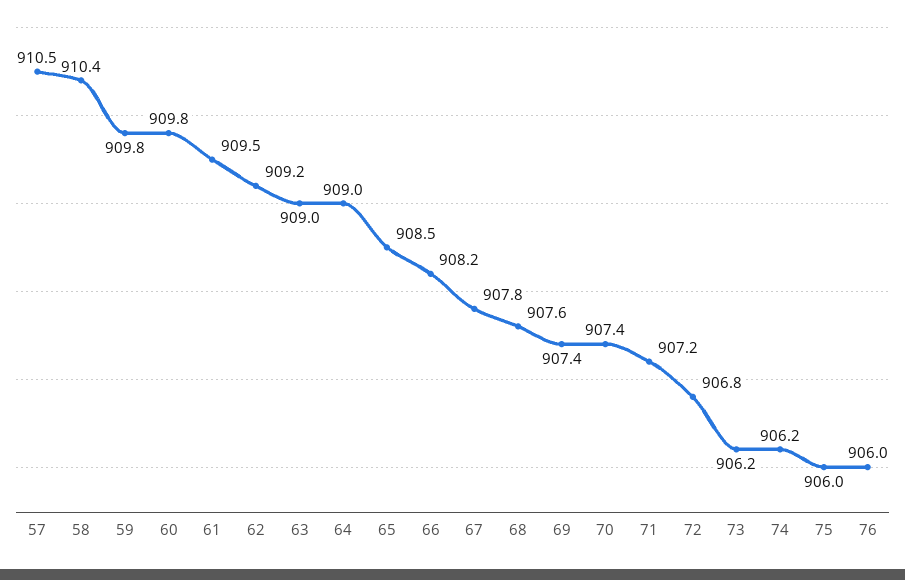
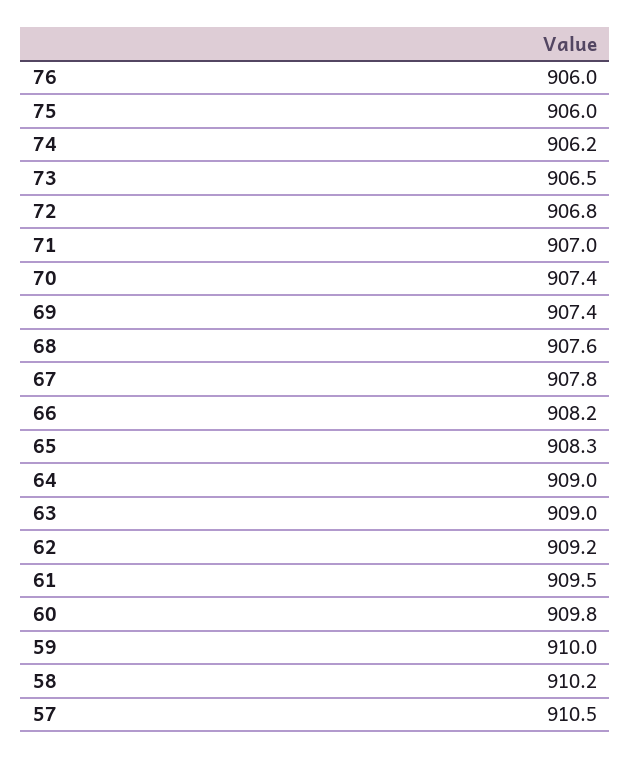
  {
    "57": 910.5,
-   "58": 910.4,
+   "58": 910.2,
-   "59": 909.8,
+   "59": 910,
    "60": 909.8,
    "61": 909.5,
    "62": 909.2,
    "63": 909,
    "64": 909,
-   "65": 908.5,
+   "65": 908.3,
    "66": 908.2,
    "67": 907.8,
    "68": 907.6,
    "69": 907.4,
    "70": 907.4,
-   "71": 907.2,
+   "71": 907,
    "72": 906.8,
-   "73": 906.2,
+   "73": 906.5,
    "74": 906.2,
    "75": 906,
    "76": 906
  }

